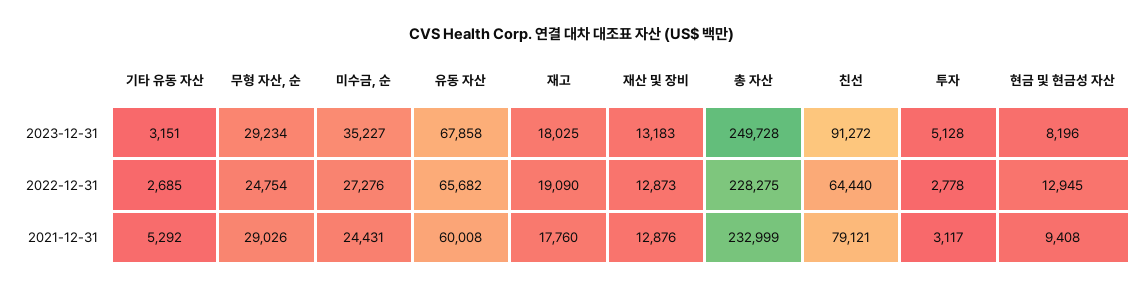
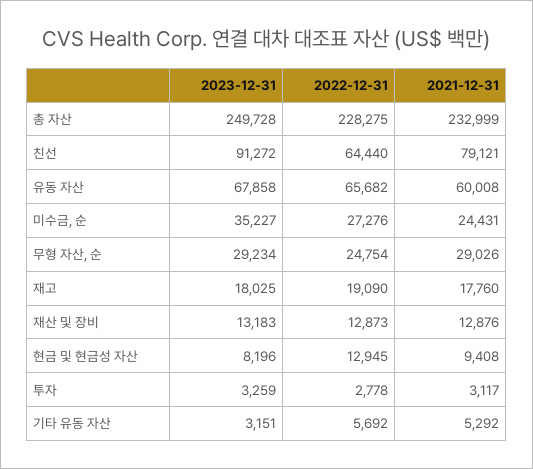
  {
    "기타 유동 자산": {
      "2023-12-31": 3151,
-     "2022-12-31": 2685,
+     "2022-12-31": 5692,
      "2021-12-31": 5292
    },
    "무형 자산, 순": {
      "2023-12-31": 29234,
      "2022-12-31": 24754,
      "2021-12-31": 29026
    },
    "미수금, 순": {
      "2023-12-31": 35227,
      "2022-12-31": 27276,
      "2021-12-31": 24431
    },
    "유동 자산": {
      "2023-12-31": 67858,
      "2022-12-31": 65682,
      "2021-12-31": 60008
    },
    "재고": {
      "2023-12-31": 18025,
      "2022-12-31": 19090,
      "2021-12-31": 17760
    },
    "재산 및 장비": {
      "2023-12-31": 13183,
      "2022-12-31": 12873,
      "2021-12-31": 12876
    },
    "총 자산": {
      "2023-12-31": 249728,
      "2022-12-31": 228275,
      "2021-12-31": 232999
    },
    "친선": {
      "2023-12-31": 91272,
      "2022-12-31": 64440,
      "2021-12-31": 79121
    },
    "투자": {
-     "2023-12-31": 5128,
+     "2023-12-31": 3259,
      "2022-12-31": 2778,
      "2021-12-31": 3117
    },
    "현금 및 현금성 자산": {
      "2023-12-31": 8196,
      "2022-12-31": 12945,
      "2021-12-31": 9408
    }
  }

